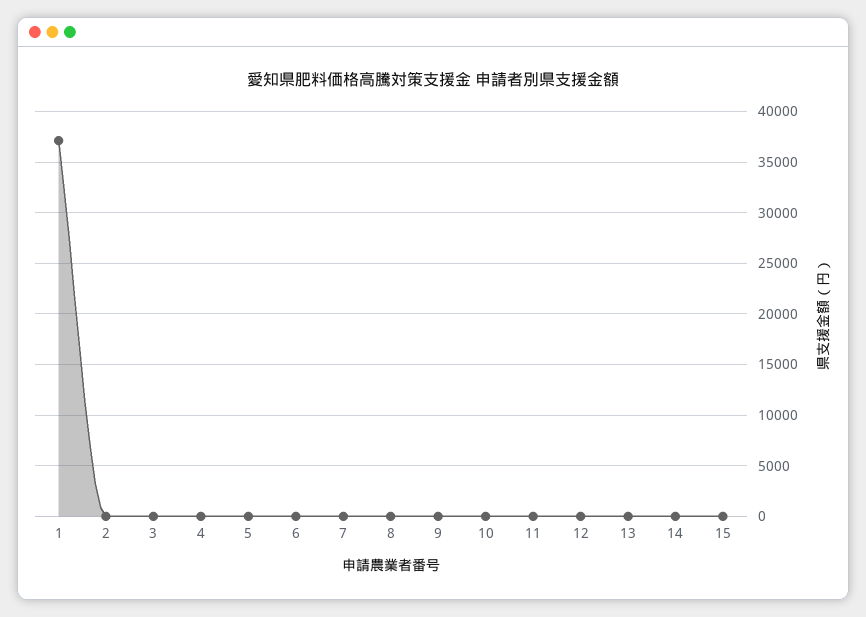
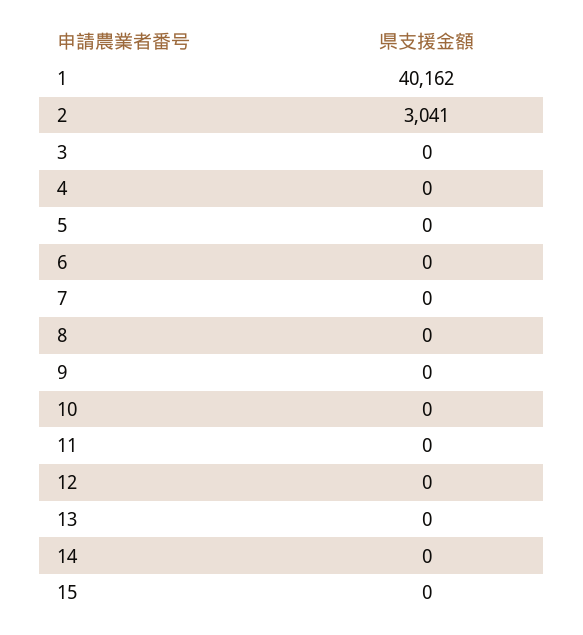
  {
-   "1": 37000,
+   "1": 40162,
-   "2": 0,
+   "2": 3041,
    "3": 0,
    "4": 0,
    "5": 0,
    "6": 0,
    "7": 0,
    "8": 0,
    "9": 0,
    "10": 0,
    "11": 0,
    "12": 0,
    "13": 0,
    "14": 0,
    "15": 0
  }

